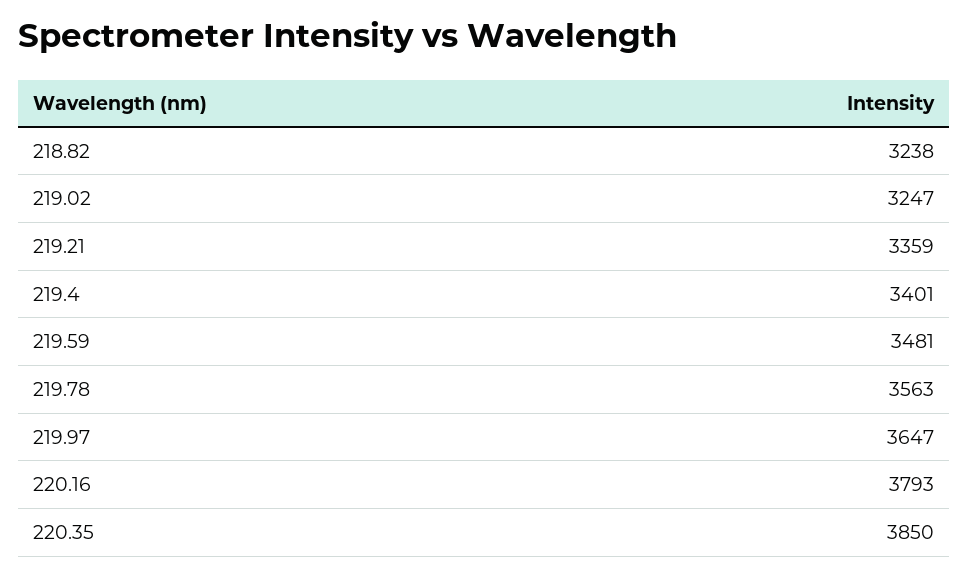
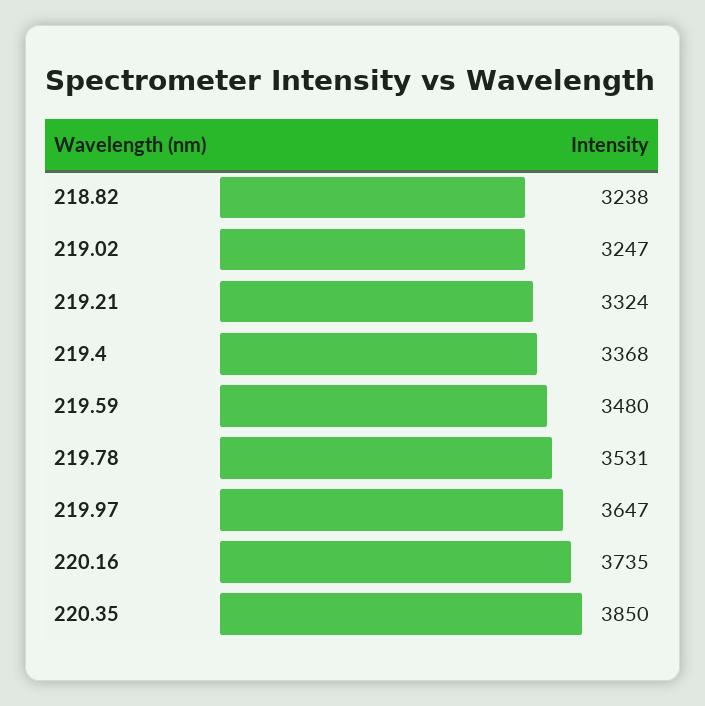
  {
    "218.82": 3238,
    "219.02": 3247,
-   "219.21": 3359,
+   "219.21": 3324,
-   "219.4": 3401,
+   "219.4": 3368,
-   "219.59": 3481,
+   "219.59": 3480,
-   "219.78": 3563,
+   "219.78": 3531,
    "219.97": 3647,
-   "220.16": 3793,
+   "220.16": 3735,
    "220.35": 3850
  }

